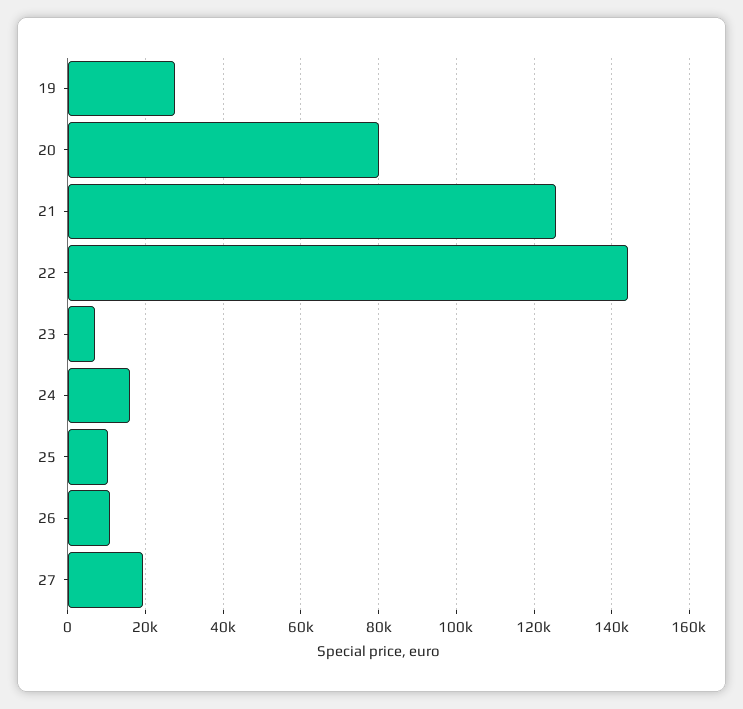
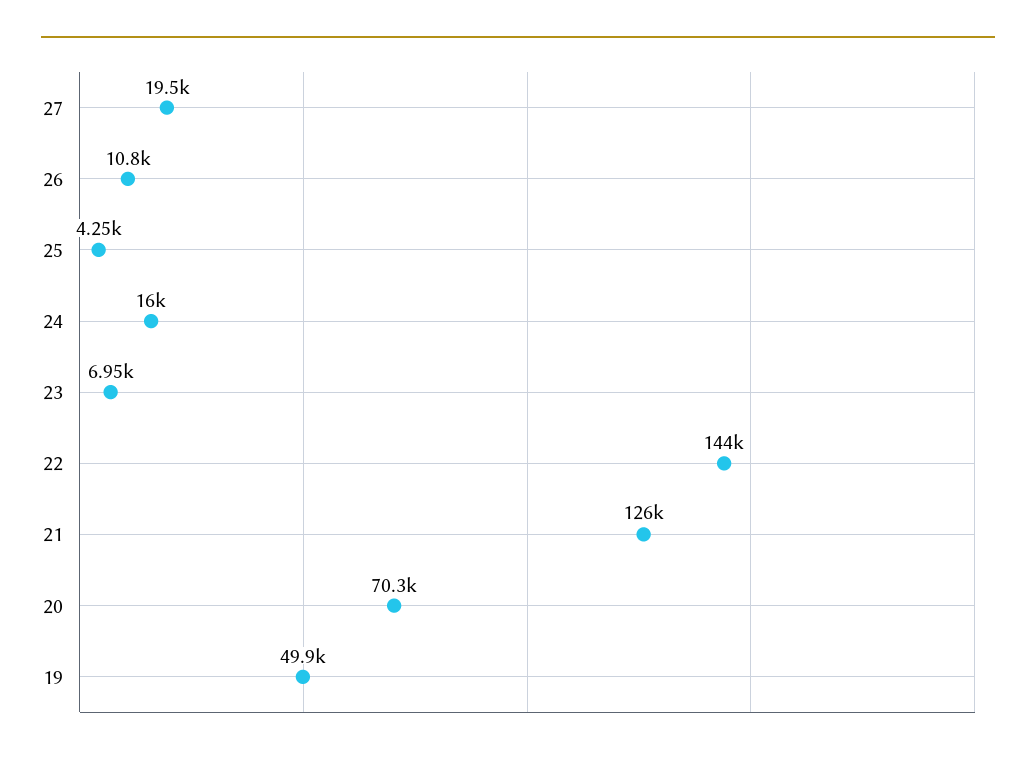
  {
-   "19": 28000,
+   "19": 49900,
-   "20": 80000,
+   "20": 70300,
    "21": 126000,
    "22": 144000,
    "23": 6950,
    "24": 16000,
-   "25": 10000,
+   "25": 4250,
    "26": 10800,
    "27": 19500
  }

